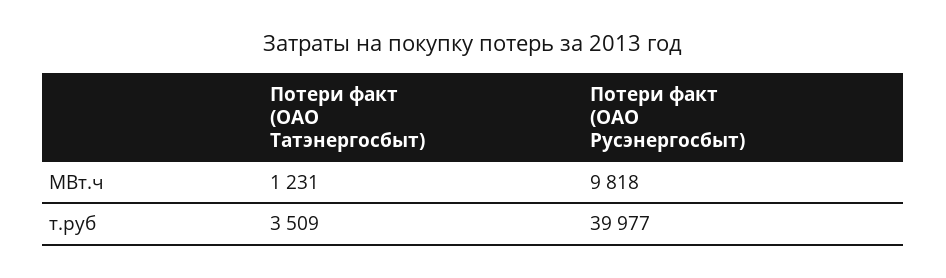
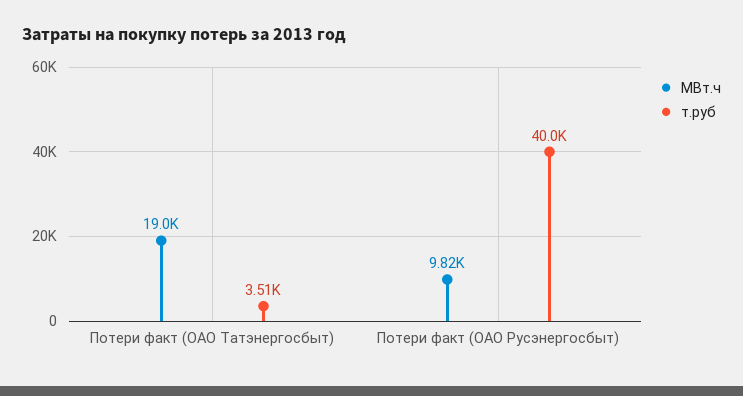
  {
    "МВт.ч": {
-     "Потери факт (ОАО Татэнергосбыт)": 1231,
+     "Потери факт (ОАО Татэнергосбыт)": 19000,
      "Потери факт (ОАО Русэнергосбыт)": 9818
    },
    "т.руб": {
      "Потери факт (ОАО Татэнергосбыт)": 3509,
      "Потери факт (ОАО Русэнергосбыт)": 39977
    }
  }

